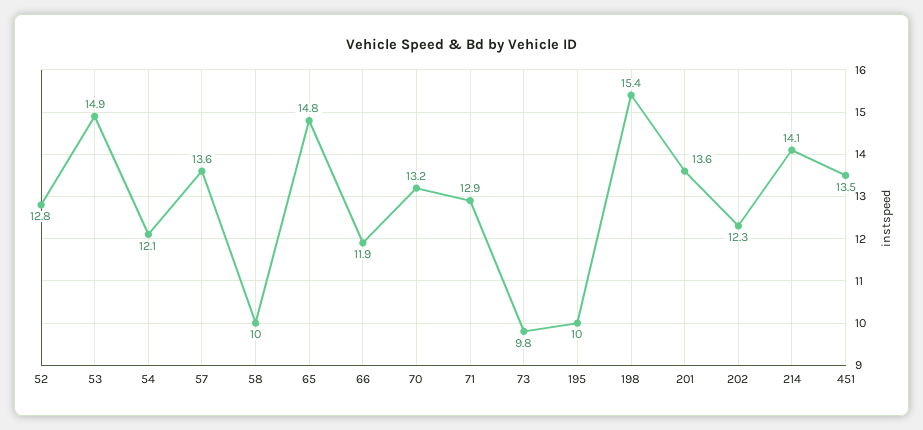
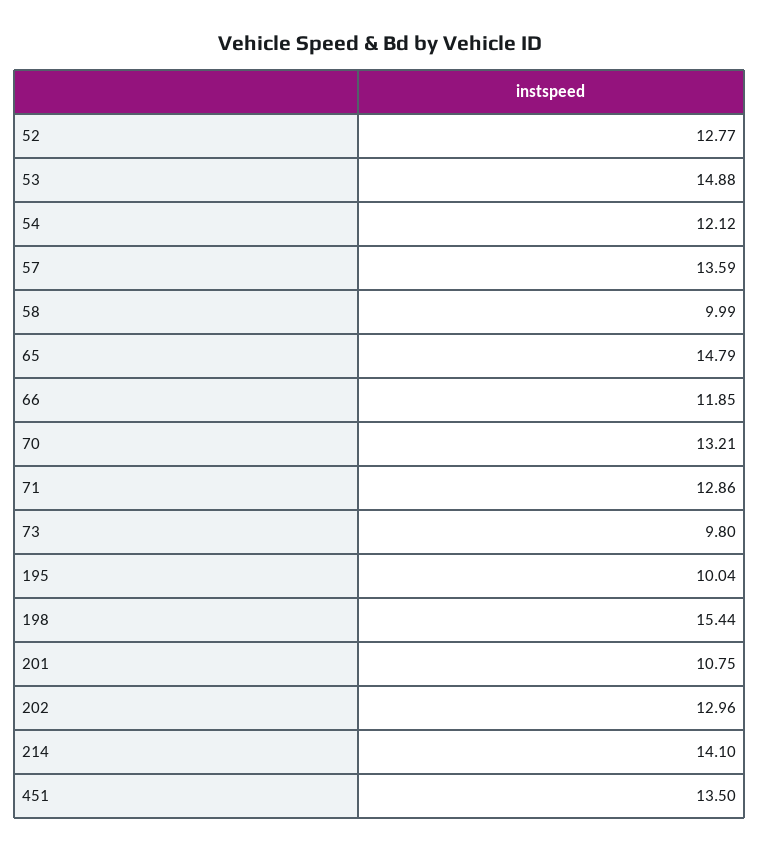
  {
    "52": 12.77,
    "53": 14.88,
    "54": 12.12,
    "57": 13.59,
    "58": 9.99,
    "65": 14.79,
    "66": 11.85,
    "70": 13.21,
    "71": 12.86,
    "73": 9.8,
    "195": 10.04,
    "198": 15.44,
-   "201": 13.6,
+   "201": 10.75,
-   "202": 12.3,
+   "202": 12.96,
    "214": 14.1,
    "451": 13.5
  }

